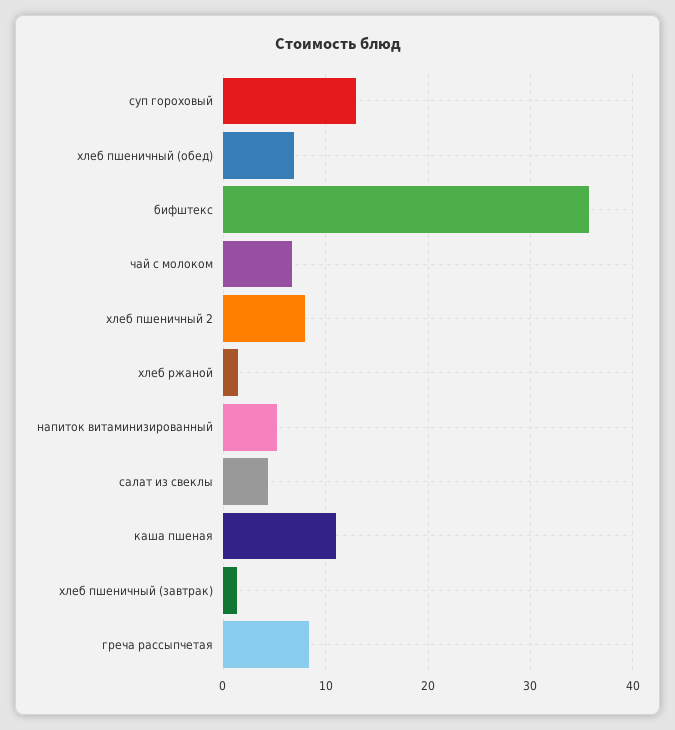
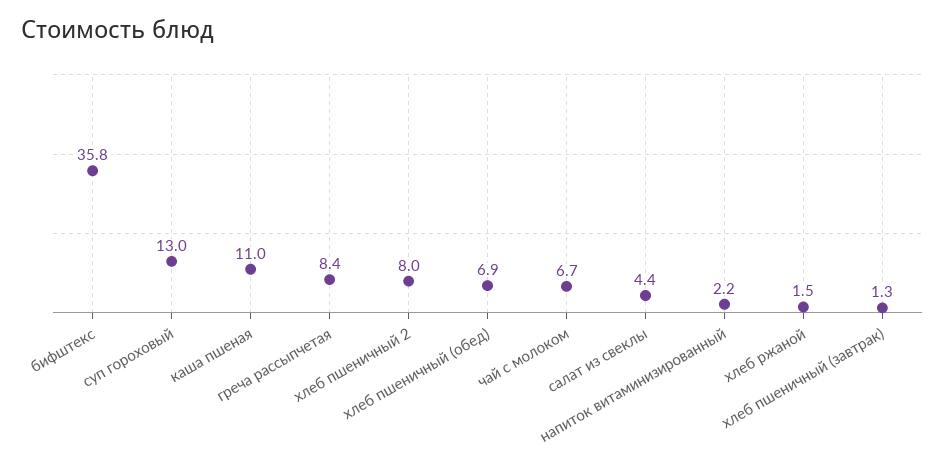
  {
    "суп гороховый": 13,
    "хлеб пшеничный (обед)": 6.9,
    "бифштекс": 35.8,
    "чай с молоком": 6.7,
    "хлеб пшеничный 2": 8,
    "хлеб ржаной": 1.5,
-   "напиток витаминизированный": 5,
+   "напиток витаминизированный": 2.2,
    "салат из свеклы": 4.4,
    "каша пшеная": 11,
    "хлеб пшеничный (завтрак)": 1.3,
    "греча рассыпчетая": 8.4
  }

